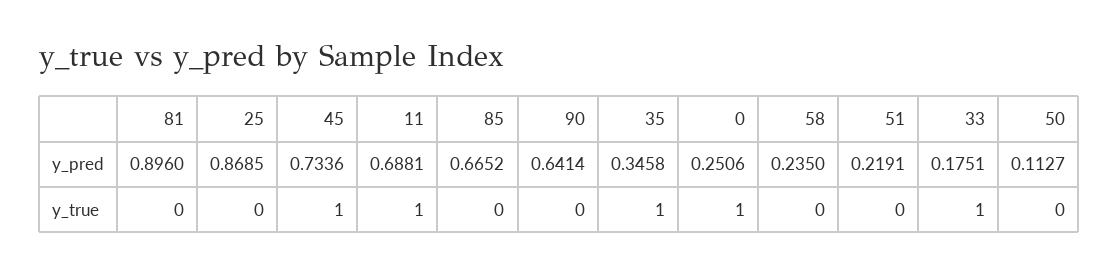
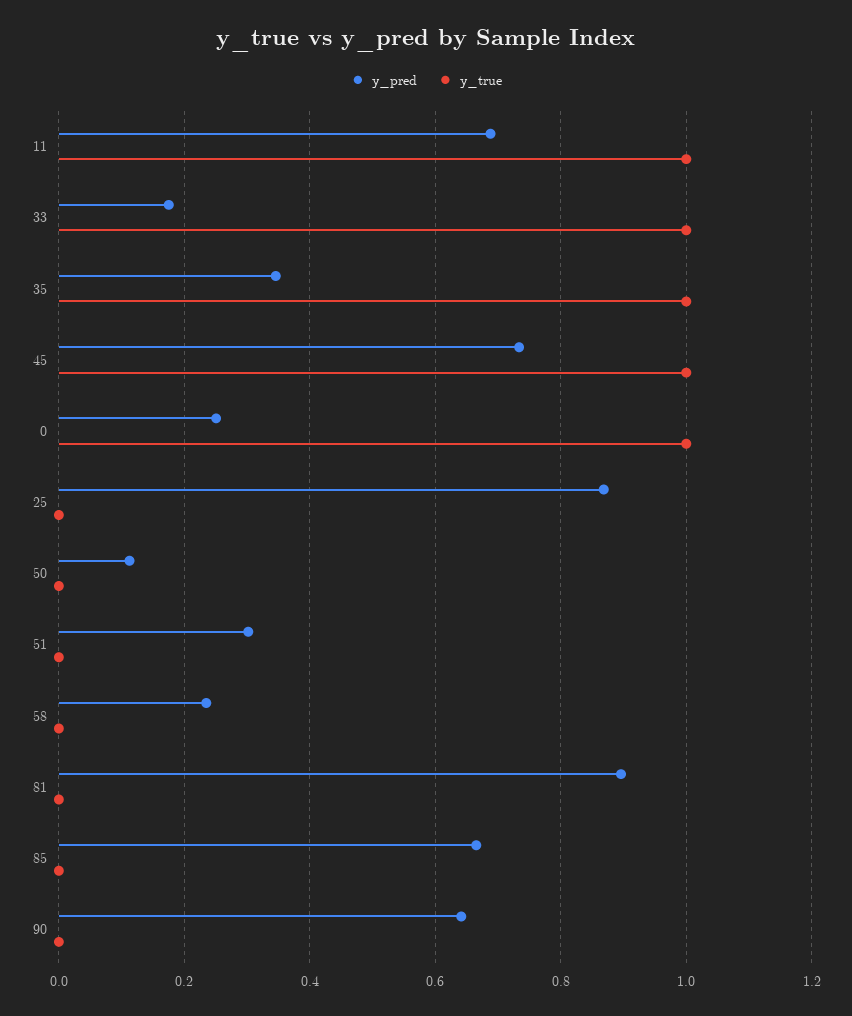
  {
    "y_pred": {
      "81": 0.896,
      "25": 0.8685,
      "45": 0.7336,
      "11": 0.6881,
      "85": 0.6652,
      "90": 0.6414,
      "35": 0.3458,
      "0": 0.2506,
      "58": 0.235,
-     "51": 0.2191,
+     "51": 0.3,
      "33": 0.1751,
      "50": 0.1127
    },
    "y_true": {
      "81": 0,
      "25": 0,
      "45": 1,
      "11": 1,
      "85": 0,
      "90": 0,
      "35": 1,
      "0": 1,
      "58": 0,
      "51": 0,
      "33": 1,
      "50": 0
    }
  }

